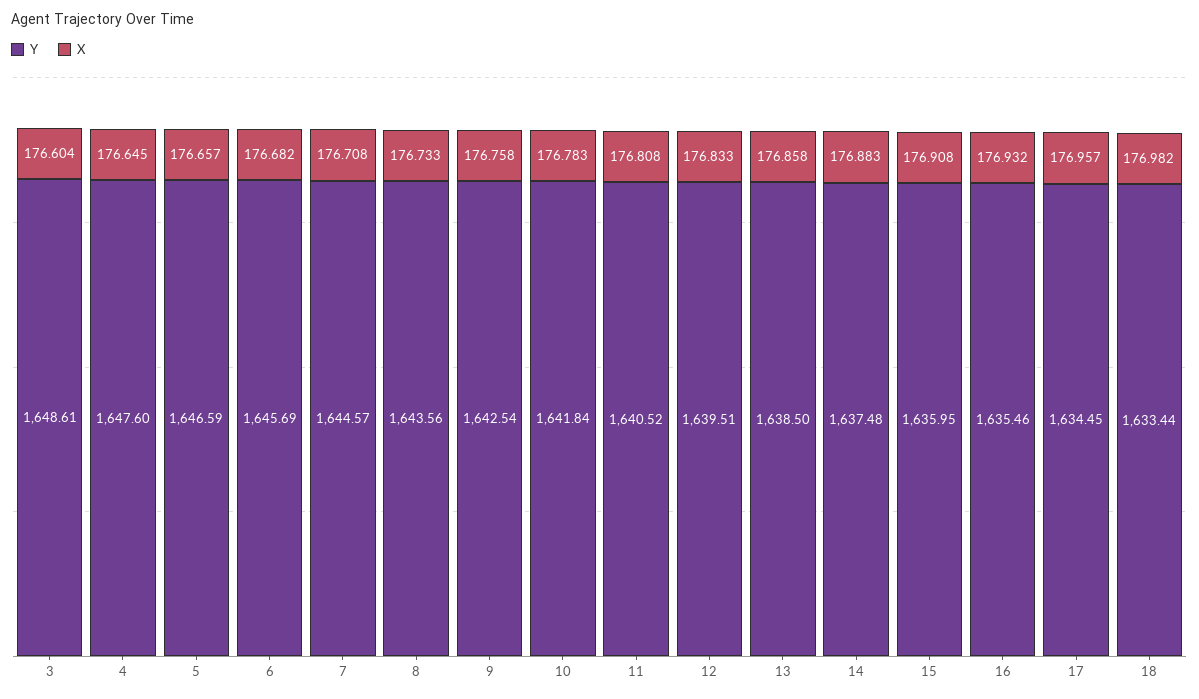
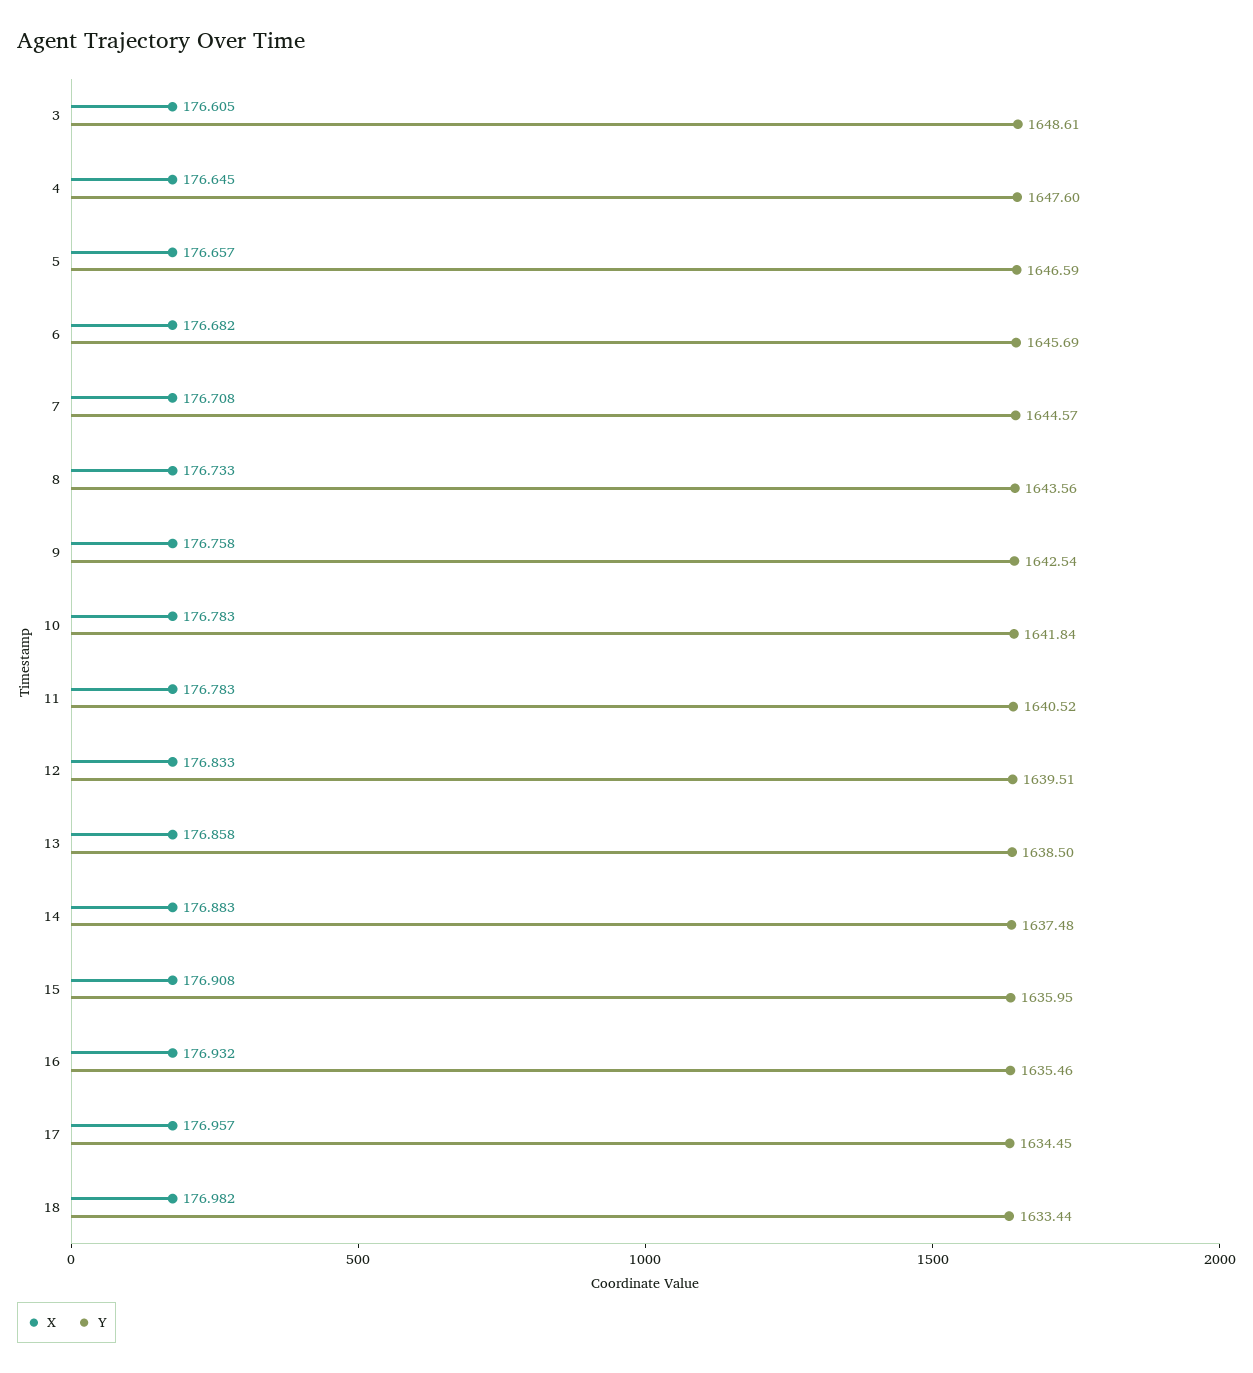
  {
    "Y": {
      "3": 1648.61,
      "4": 1647.6,
      "5": 1646.59,
      "6": 1645.69,
      "7": 1644.57,
      "8": 1643.56,
      "9": 1642.54,
      "10": 1641.84,
      "11": 1640.52,
      "12": 1639.51,
      "13": 1638.5,
      "14": 1637.48,
      "15": 1635.95,
      "16": 1635.46,
      "17": 1634.45,
      "18": 1633.44
    },
    "X": {
-     "3": 176.604,
+     "3": 176.605,
      "4": 176.645,
      "5": 176.657,
      "6": 176.682,
      "7": 176.708,
      "8": 176.733,
      "9": 176.758,
      "10": 176.783,
-     "11": 176.808,
+     "11": 176.783,
      "12": 176.833,
      "13": 176.858,
      "14": 176.883,
      "15": 176.908,
      "16": 176.932,
      "17": 176.957,
      "18": 176.982
    }
  }

